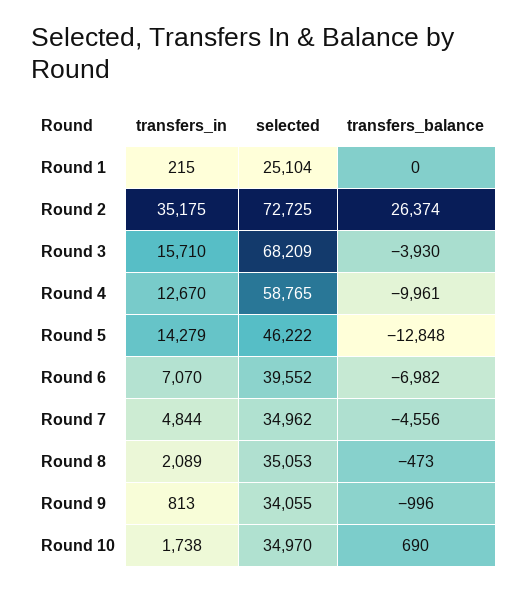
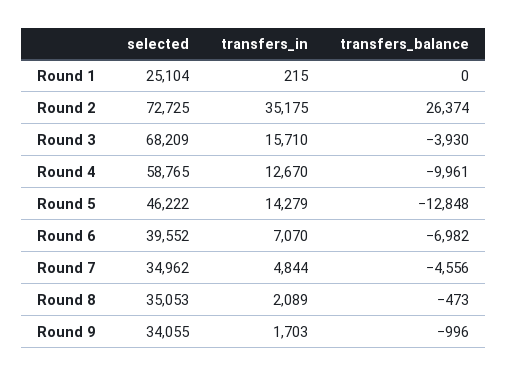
  {
    "transfers_in": {
      "Round 1": 215,
      "Round 2": 35175,
      "Round 3": 15710,
      "Round 4": 12670,
      "Round 5": 14279,
      "Round 6": 7070,
      "Round 7": 4844,
      "Round 8": 2089,
-     "Round 9": 813,
+     "Round 9": 1703
-     "Round 10": 1738
    },
    "selected": {
      "Round 1": 25104,
      "Round 2": 72725,
      "Round 3": 68209,
      "Round 4": 58765,
      "Round 5": 46222,
      "Round 6": 39552,
      "Round 7": 34962,
      "Round 8": 35053,
-     "Round 9": 34055,
+     "Round 9": 34055
-     "Round 10": 34970
    },
    "transfers_balance": {
      "Round 1": 0,
      "Round 2": 26374,
      "Round 3": -3930,
      "Round 4": -9961,
      "Round 5": -12848,
      "Round 6": -6982,
      "Round 7": -4556,
      "Round 8": -473,
-     "Round 9": -996,
+     "Round 9": -996
-     "Round 10": 690
    }
  }

